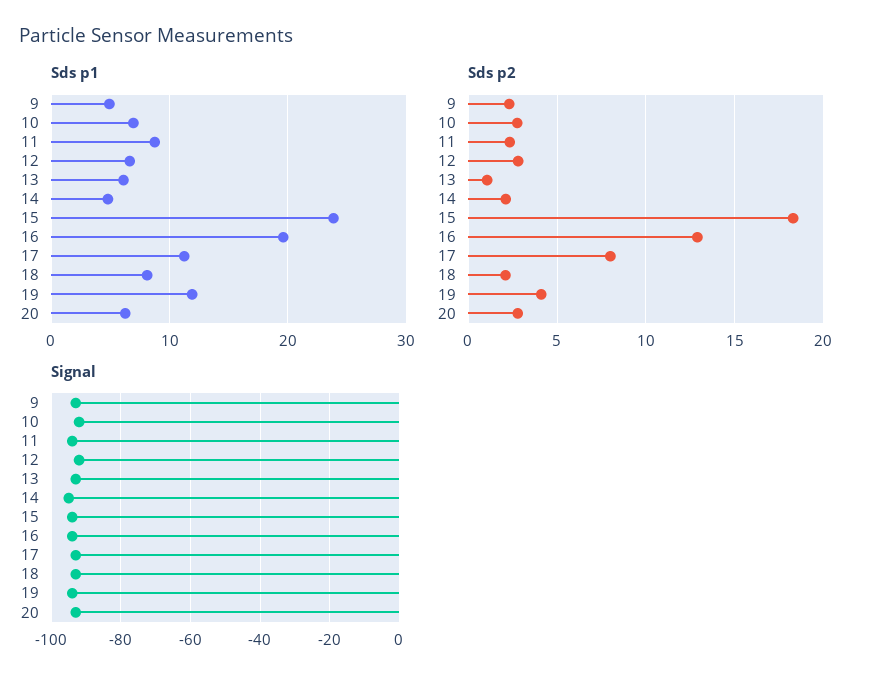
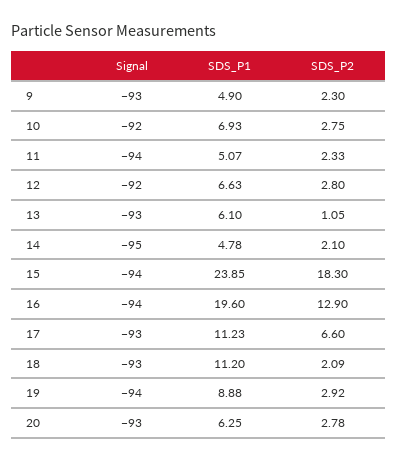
  {
    "Sds p1": {
      "9": 4.9,
      "10": 6.93,
-     "11": 9,
+     "11": 5.07,
      "12": 6.63,
      "13": 6.1,
      "14": 4.78,
      "15": 23.85,
      "16": 19.6,
      "17": 11.23,
-     "18": 8,
+     "18": 11.2,
-     "19": 12,
+     "19": 8.88,
      "20": 6.25
    },
    "Sds p2": {
      "9": 2.3,
      "10": 2.75,
      "11": 2.33,
      "12": 2.8,
      "13": 1.05,
      "14": 2.1,
      "15": 18.3,
      "16": 12.9,
-     "17": 8,
+     "17": 6.6,
      "18": 2.09,
-     "19": 4,
+     "19": 2.92,
      "20": 2.78
    },
    "Signal": {
      "9": -93,
      "10": -92,
      "11": -94,
      "12": -92,
      "13": -93,
      "14": -95,
      "15": -94,
      "16": -94,
      "17": -93,
      "18": -93,
      "19": -94,
      "20": -93
    }
  }

